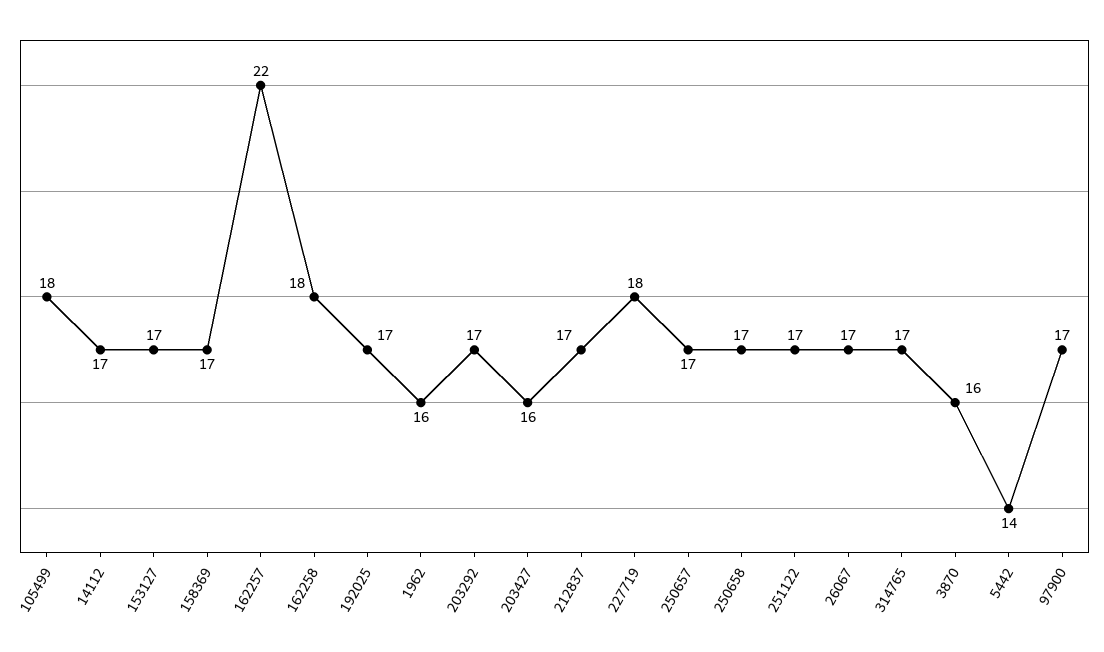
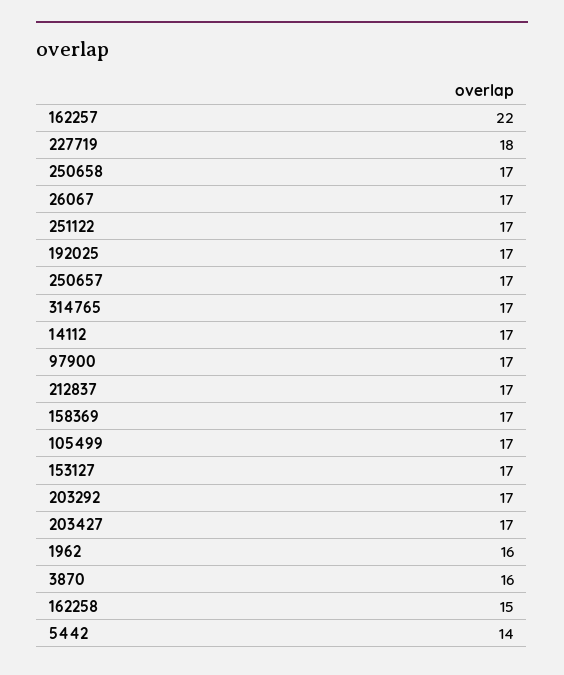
  {
-   "105499": 18,
+   "105499": 17,
    "14112": 17,
    "153127": 17,
    "158369": 17,
    "162257": 22,
-   "162258": 18,
+   "162258": 15,
    "192025": 17,
    "1962": 16,
    "203292": 17,
-   "203427": 16,
+   "203427": 17,
    "212837": 17,
    "227719": 18,
    "250657": 17,
    "250658": 17,
    "251122": 17,
    "26067": 17,
    "314765": 17,
    "3870": 16,
    "5442": 14,
    "97900": 17
  }

